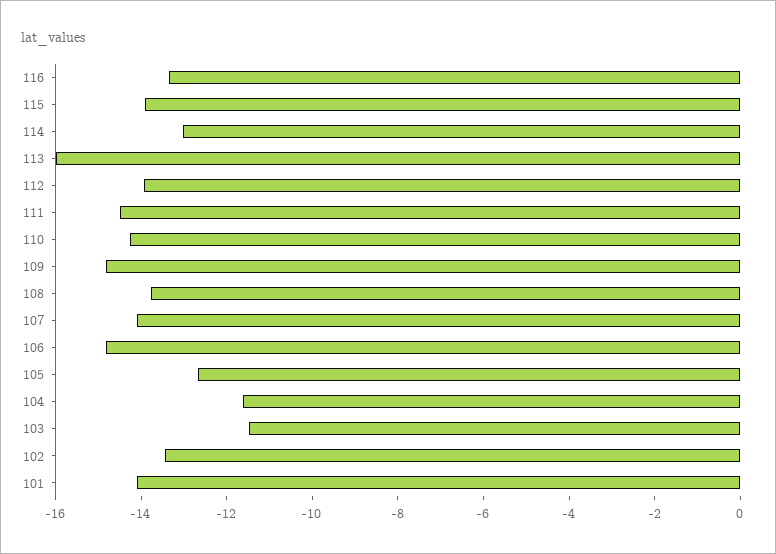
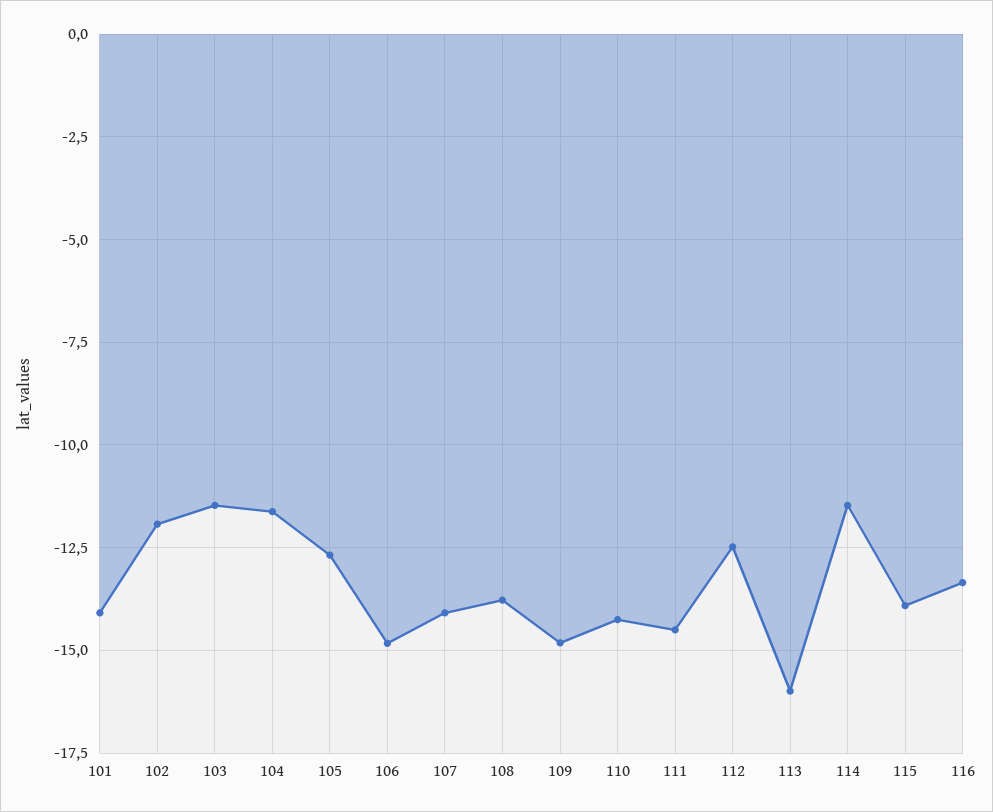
  {
    "116": -13.25,
    "115": -14,
-   "114": -13,
+   "114": -11.5,
    "113": -16,
-   "112": -14,
+   "112": -12.5,
    "111": -14.5,
    "110": -14.25,
    "109": -14.75,
    "108": -13.75,
    "107": -14,
    "106": -14.75,
    "105": -12.75,
    "104": -11.5,
    "103": -11.5,
-   "102": -13.5,
+   "102": -12,
    "101": -14
  }

